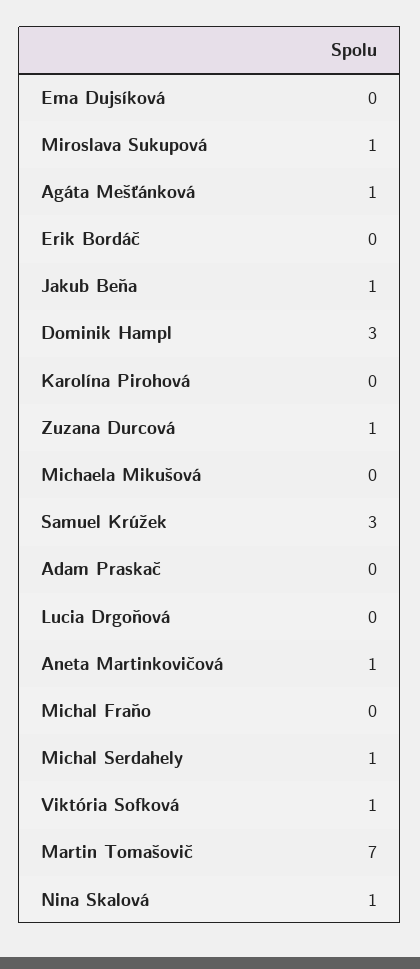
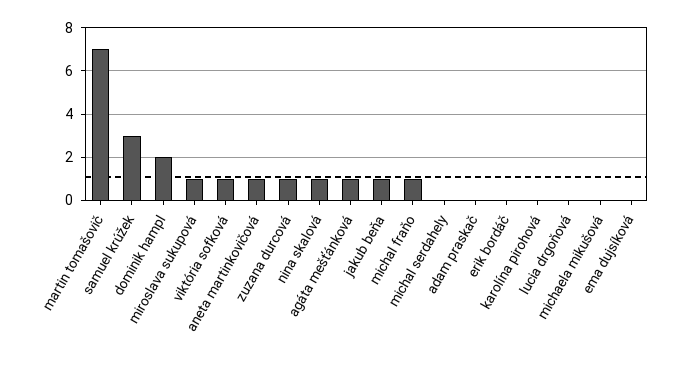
  {
    "Ema Dujsíková": 0,
    "Miroslava Sukupová": 1,
    "Agáta Mešťánková": 1,
    "Erik Bordáč": 0,
    "Jakub Beňa": 1,
-   "Dominik Hampl": 3,
+   "Dominik Hampl": 2,
    "Karolína Pirohová": 0,
    "Zuzana Durcová": 1,
    "Michaela Mikušová": 0,
    "Samuel Krúžek": 3,
    "Adam Praskač": 0,
    "Lucia Drgoňová": 0,
    "Aneta Martinkovičová": 1,
-   "Michal Fraňo": 0,
+   "Michal Fraňo": 1,
-   "Michal Serdahely": 1,
+   "Michal Serdahely": 0,
    "Viktória Sofková": 1,
    "Martin Tomašovič": 7,
    "Nina Skalová": 1
  }

